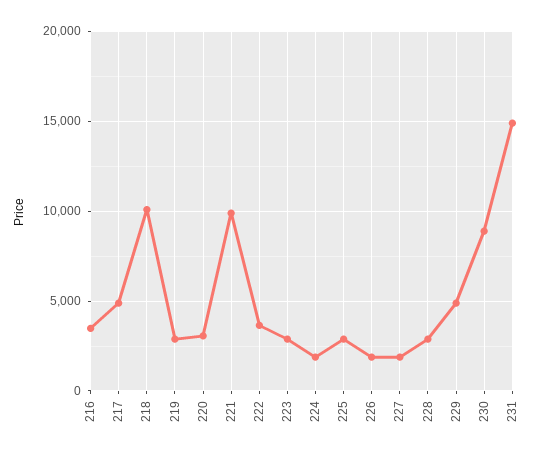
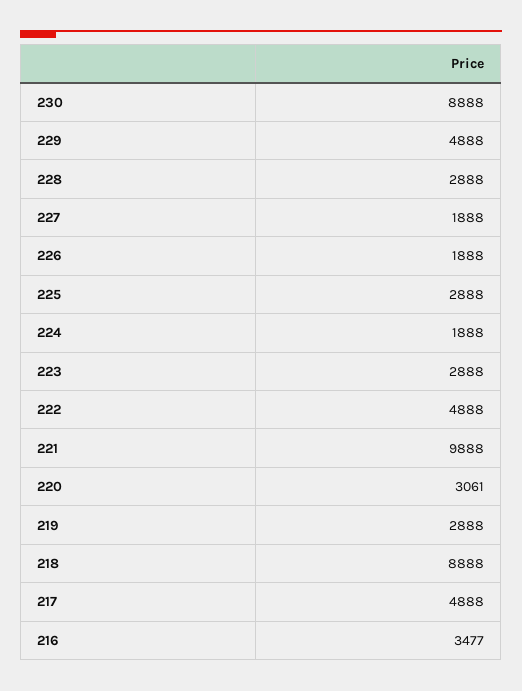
  {
    "216": 3477,
    "217": 4888,
-   "218": 10000,
+   "218": 8888,
    "219": 2888,
    "220": 3061,
    "221": 9888,
-   "222": 3500,
+   "222": 4888,
    "223": 2888,
    "224": 1888,
    "225": 2888,
    "226": 1888,
    "227": 1888,
    "228": 2888,
    "229": 4888,
-   "230": 8888,
+   "230": 8888
-   "231": 15000
  }

